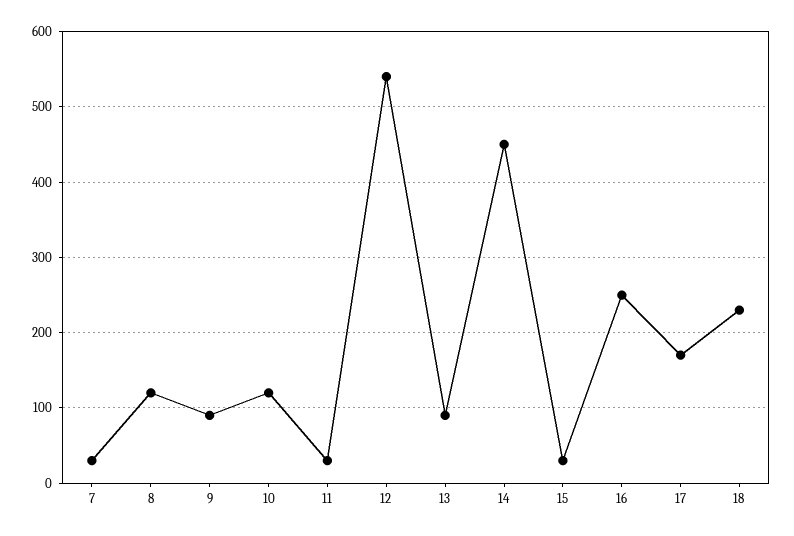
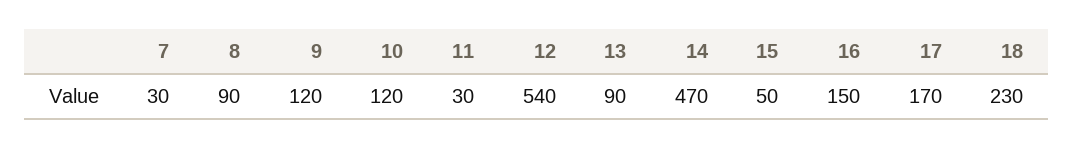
  {
    "7": 30,
-   "8": 120,
+   "8": 90,
-   "9": 90,
+   "9": 120,
    "10": 120,
    "11": 30,
    "12": 540,
    "13": 90,
-   "14": 450,
+   "14": 470,
-   "15": 30,
+   "15": 50,
-   "16": 250,
+   "16": 150,
    "17": 170,
    "18": 230
  }

